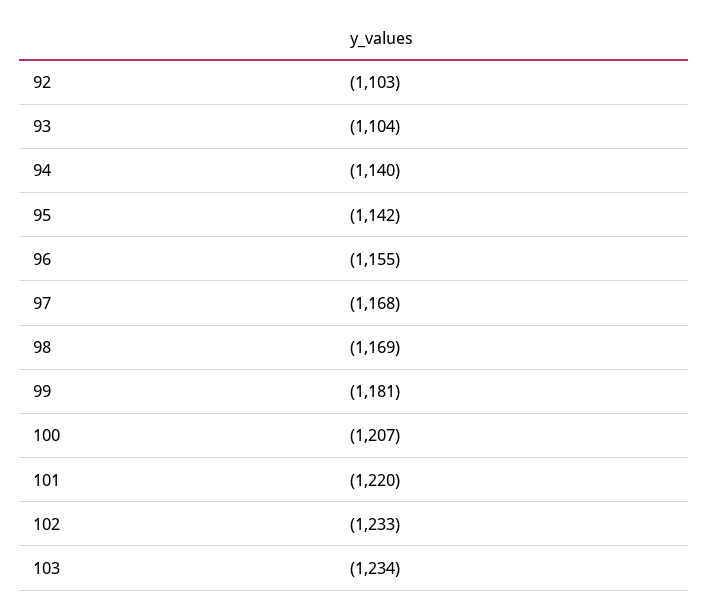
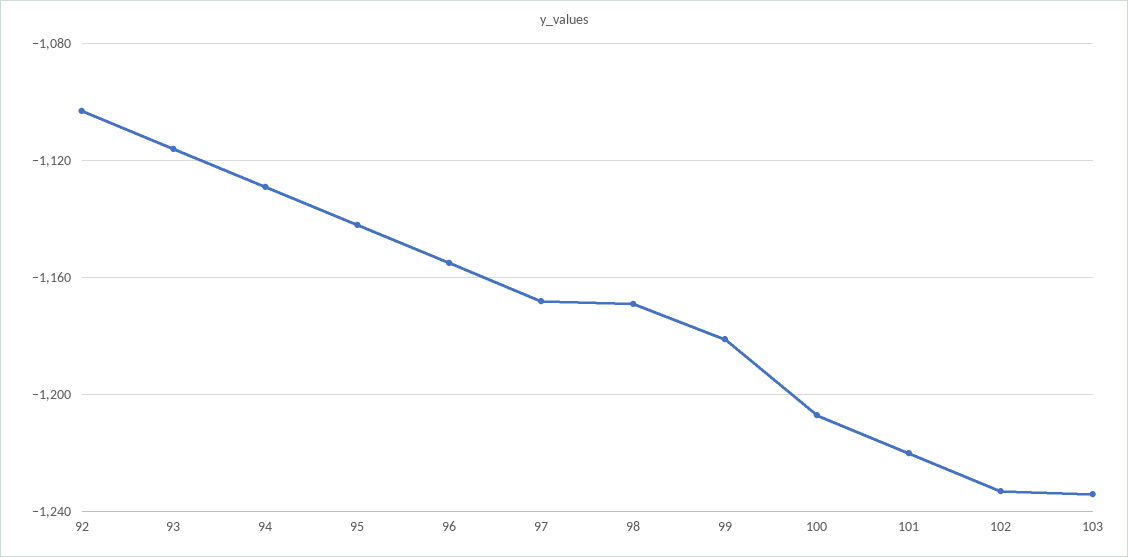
  {
    "92": -1103,
-   "93": -1104,
+   "93": -1115,
-   "94": -1140,
+   "94": -1130,
    "95": -1142,
    "96": -1155,
    "97": -1168,
    "98": -1169,
    "99": -1181,
    "100": -1207,
    "101": -1220,
    "102": -1233,
    "103": -1234
  }

